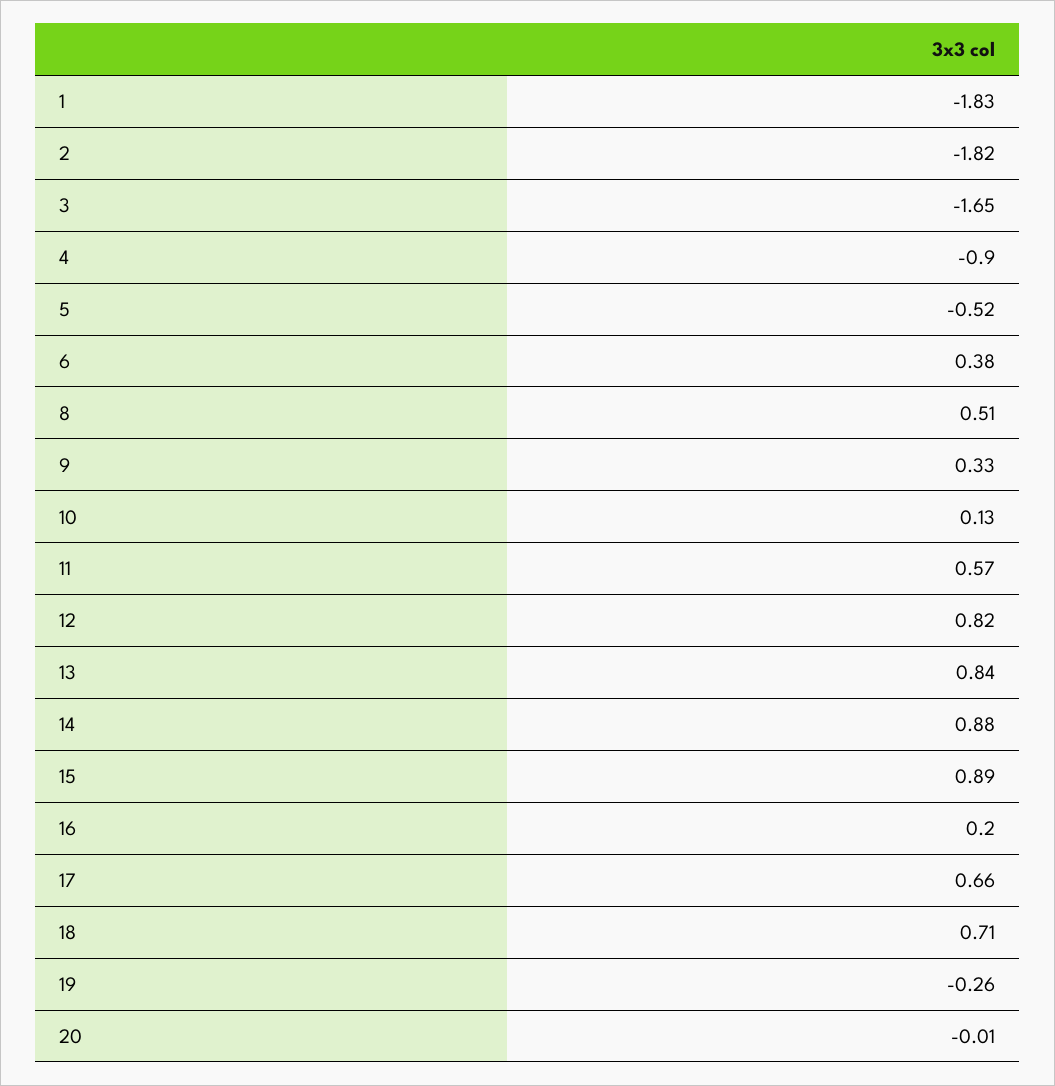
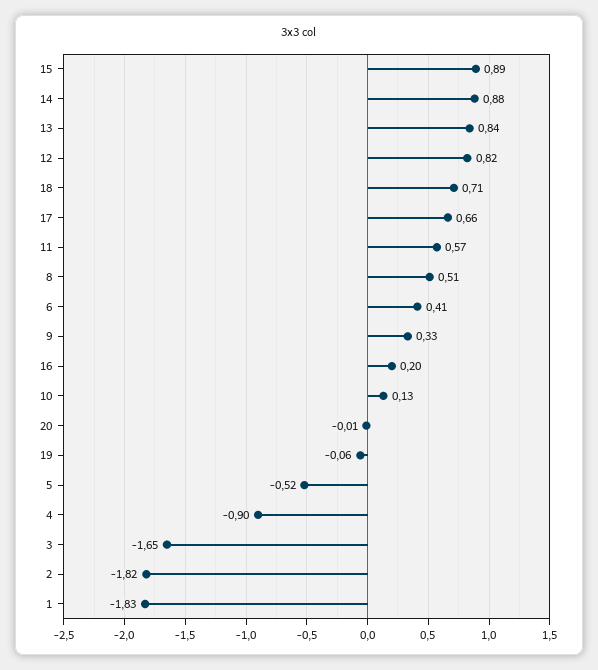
  {
    "1": -1.83,
    "2": -1.82,
    "3": -1.65,
    "4": -0.9,
    "5": -0.52,
-   "6": 0.38,
+   "6": 0.41,
    "8": 0.51,
    "9": 0.33,
    "10": 0.13,
    "11": 0.57,
    "12": 0.82,
    "13": 0.84,
    "14": 0.88,
    "15": 0.89,
    "16": 0.2,
    "17": 0.66,
    "18": 0.71,
-   "19": -0.26,
+   "19": -0.06,
    "20": -0.01
  }

